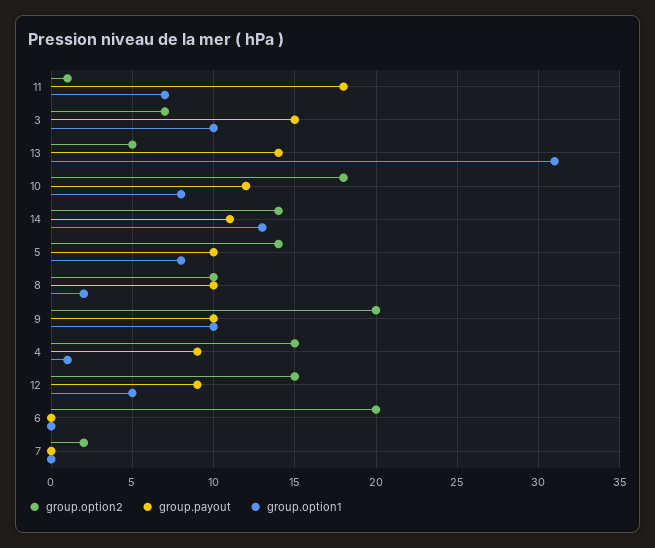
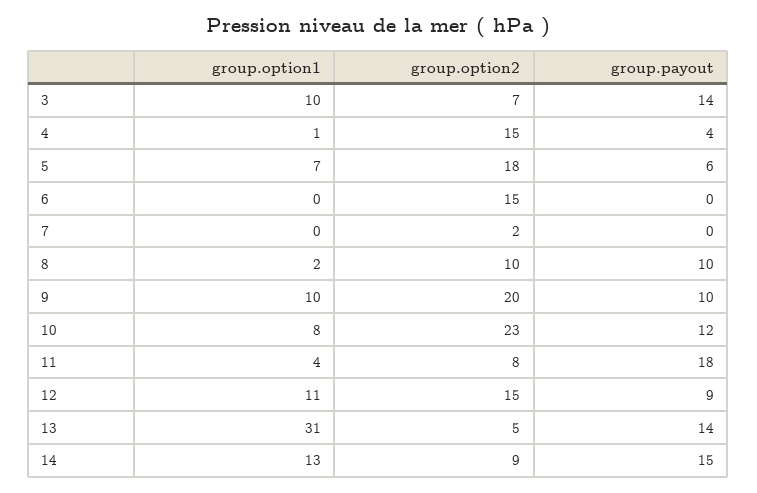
  {
    "group.option2": {
-     "11": 1,
+     "11": 8,
      "3": 7,
      "13": 5,
-     "10": 18,
+     "10": 23,
-     "14": 14,
+     "14": 9,
-     "5": 14,
+     "5": 18,
      "8": 10,
      "9": 20,
      "4": 15,
      "12": 15,
-     "6": 20,
+     "6": 15,
      "7": 2
    },
    "group.payout": {
      "11": 18,
-     "3": 15,
+     "3": 14,
      "13": 14,
      "10": 12,
-     "14": 11,
+     "14": 15,
-     "5": 10,
+     "5": 6,
      "8": 10,
      "9": 10,
-     "4": 9,
+     "4": 4,
      "12": 9,
      "6": 0,
      "7": 0
    },
    "group.option1": {
-     "11": 7,
+     "11": 4,
      "3": 10,
      "13": 31,
      "10": 8,
      "14": 13,
-     "5": 8,
+     "5": 7,
      "8": 2,
      "9": 10,
      "4": 1,
-     "12": 5,
+     "12": 11,
      "6": 0,
      "7": 0
    }
  }

